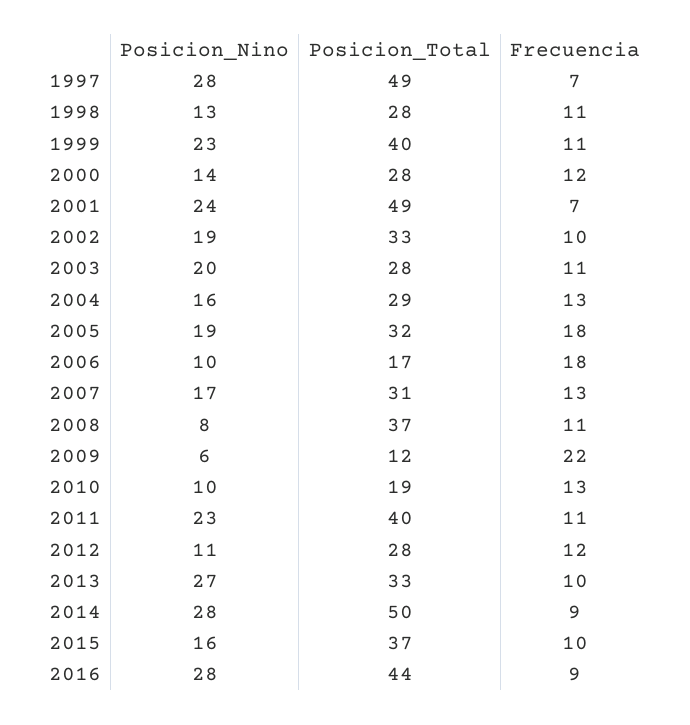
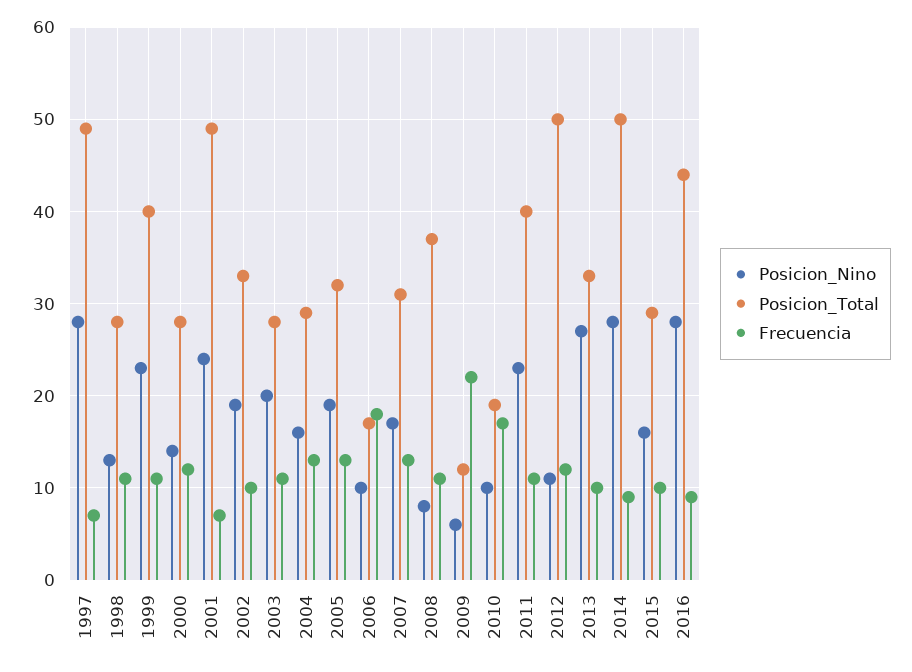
  {
    "Posicion_Nino": {
      "1997": 28,
      "1998": 13,
      "1999": 23,
      "2000": 14,
      "2001": 24,
      "2002": 19,
      "2003": 20,
      "2004": 16,
      "2005": 19,
      "2006": 10,
      "2007": 17,
      "2008": 8,
      "2009": 6,
      "2010": 10,
      "2011": 23,
      "2012": 11,
      "2013": 27,
      "2014": 28,
      "2015": 16,
      "2016": 28
    },
    "Posicion_Total": {
      "1997": 49,
      "1998": 28,
      "1999": 40,
      "2000": 28,
      "2001": 49,
      "2002": 33,
      "2003": 28,
      "2004": 29,
      "2005": 32,
      "2006": 17,
      "2007": 31,
      "2008": 37,
      "2009": 12,
      "2010": 19,
      "2011": 40,
-     "2012": 28,
+     "2012": 50,
      "2013": 33,
      "2014": 50,
-     "2015": 37,
+     "2015": 29,
      "2016": 44
    },
    "Frecuencia": {
      "1997": 7,
      "1998": 11,
      "1999": 11,
      "2000": 12,
      "2001": 7,
      "2002": 10,
      "2003": 11,
      "2004": 13,
-     "2005": 18,
+     "2005": 13,
      "2006": 18,
      "2007": 13,
      "2008": 11,
      "2009": 22,
-     "2010": 13,
+     "2010": 17,
      "2011": 11,
      "2012": 12,
      "2013": 10,
      "2014": 9,
      "2015": 10,
      "2016": 9
    }
  }

